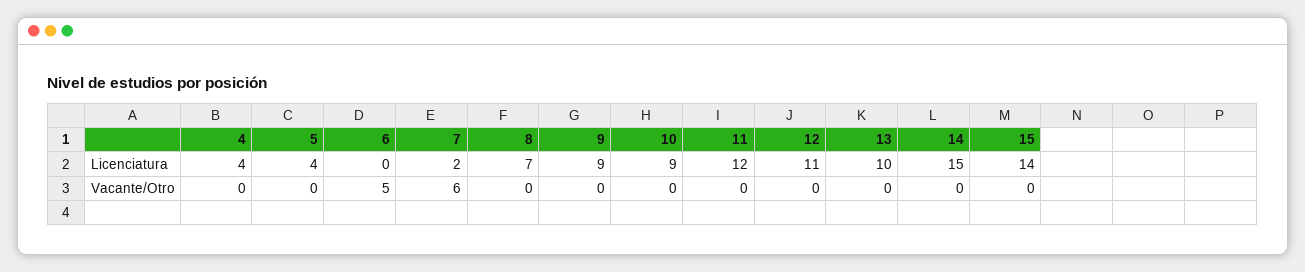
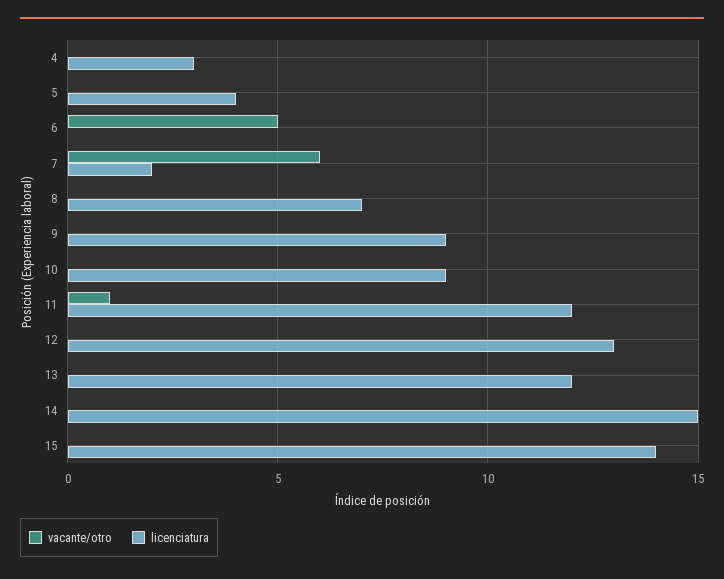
  {
    "Licenciatura": {
-     "4": 4,
+     "4": 3,
      "5": 4,
      "6": 0,
      "7": 2,
      "8": 7,
      "9": 9,
      "10": 9,
      "11": 12,
-     "12": 11,
+     "12": 13,
-     "13": 10,
+     "13": 12,
      "14": 15,
      "15": 14
    },
    "Vacante/Otro": {
      "4": 0,
      "5": 0,
      "6": 5,
      "7": 6,
      "8": 0,
      "9": 0,
      "10": 0,
-     "11": 0,
+     "11": 1,
      "12": 0,
      "13": 0,
      "14": 0,
      "15": 0
    }
  }

